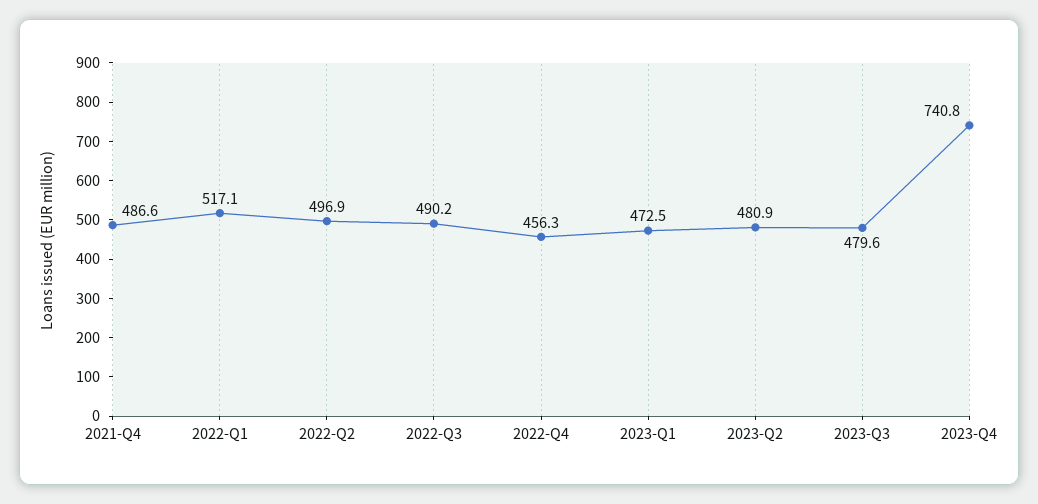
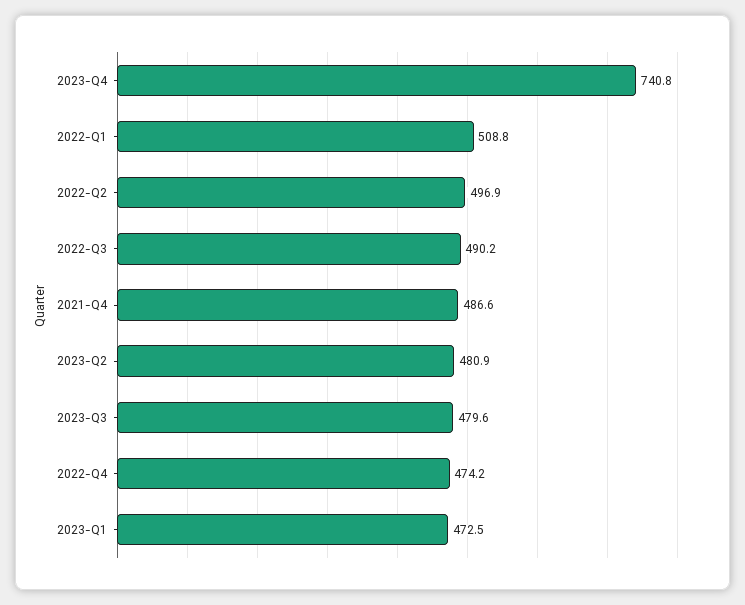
  {
    "2021-Q4": 486.6,
-   "2022-Q1": 517.1,
+   "2022-Q1": 508.8,
    "2022-Q2": 496.9,
    "2022-Q3": 490.2,
-   "2022-Q4": 456.3,
+   "2022-Q4": 474.2,
    "2023-Q1": 472.5,
    "2023-Q2": 480.9,
    "2023-Q3": 479.6,
    "2023-Q4": 740.8
  }

